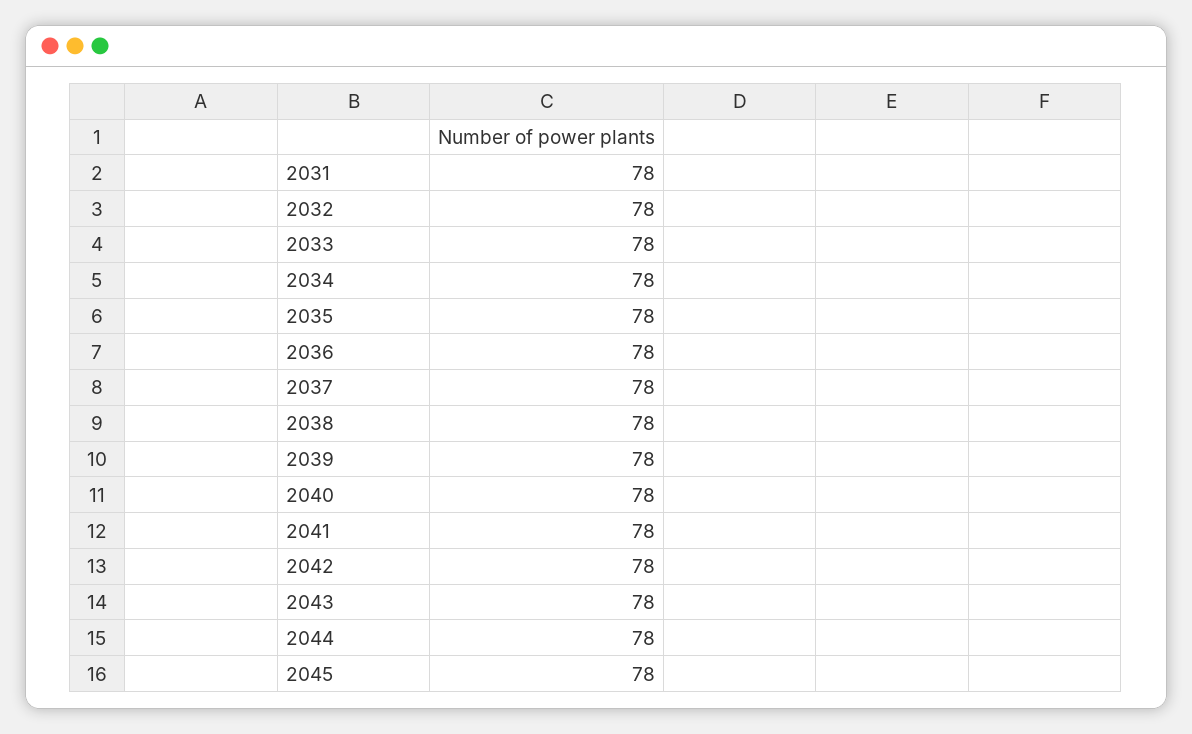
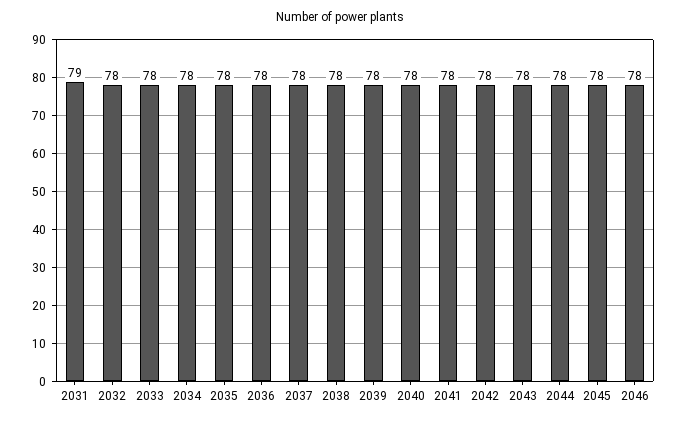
  {
-   "2031": 78,
+   "2031": 79,
    "2032": 78,
    "2033": 78,
    "2034": 78,
    "2035": 78,
    "2036": 78,
    "2037": 78,
    "2038": 78,
    "2039": 78,
    "2040": 78,
    "2041": 78,
    "2042": 78,
    "2043": 78,
    "2044": 78,
-   "2045": 78
+   "2045": 78,
+   "2046": 78
  }

